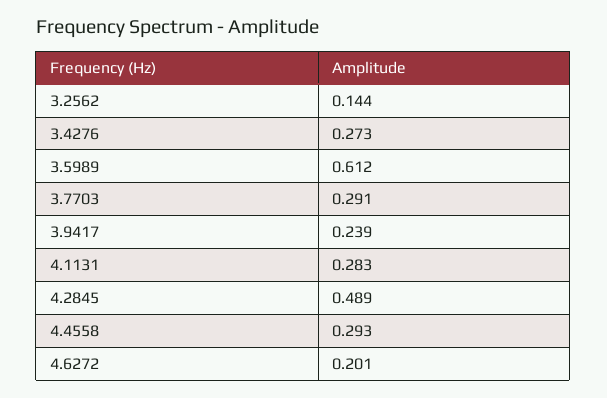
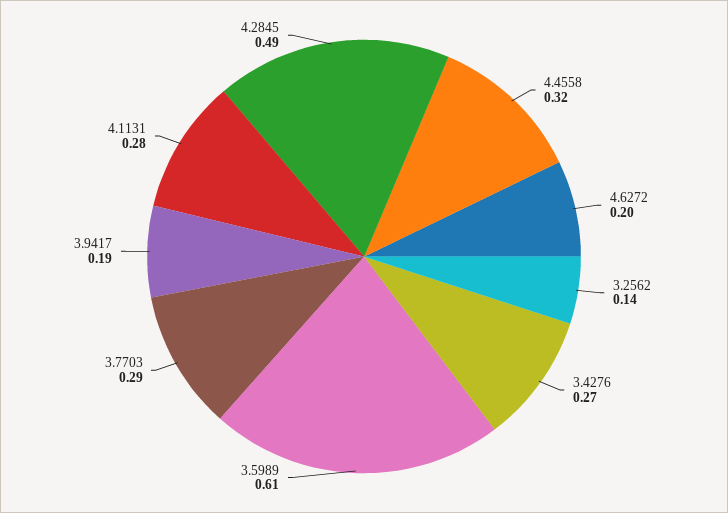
  {
    "3.2562": 0.144,
    "3.4276": 0.273,
    "3.5989": 0.612,
    "3.7703": 0.291,
-   "3.9417": 0.239,
+   "3.9417": 0.19,
    "4.1131": 0.283,
    "4.2845": 0.489,
-   "4.4558": 0.293,
+   "4.4558": 0.32,
    "4.6272": 0.201
  }

